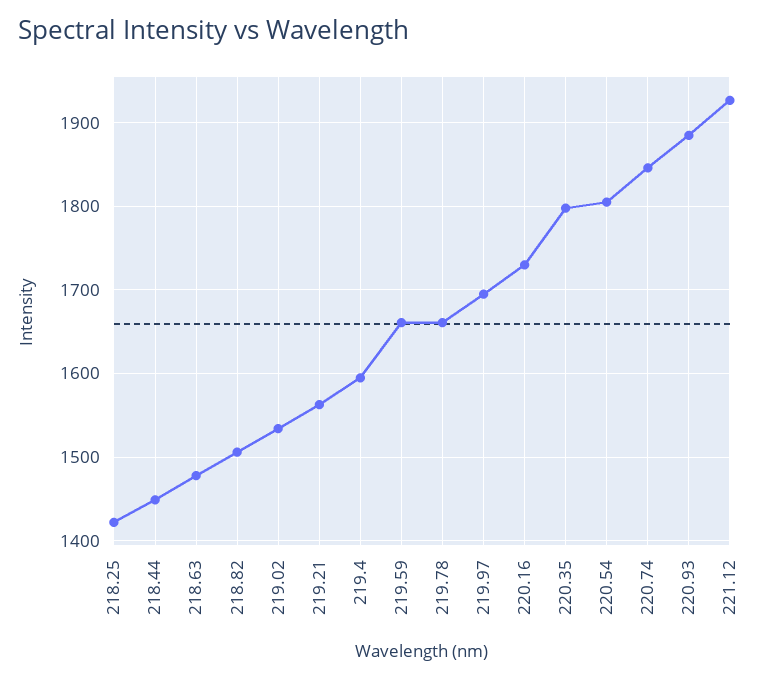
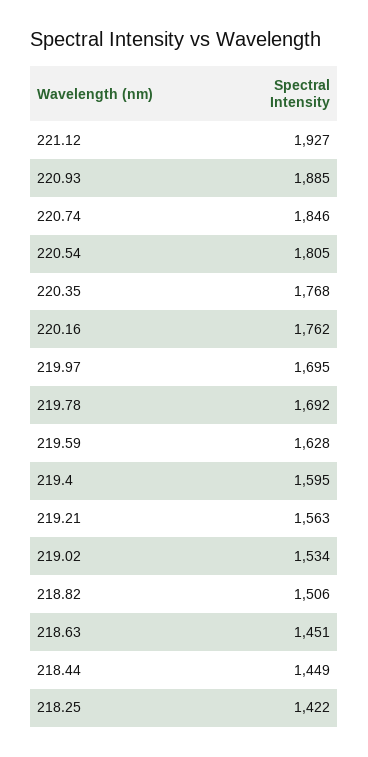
  {
    "218.25": 1422,
    "218.44": 1449,
-   "218.63": 1480,
+   "218.63": 1451,
    "218.82": 1506,
    "219.02": 1534,
    "219.21": 1563,
    "219.4": 1595,
-   "219.59": 1660,
+   "219.59": 1628,
-   "219.78": 1660,
+   "219.78": 1692,
    "219.97": 1695,
-   "220.16": 1730,
+   "220.16": 1762,
-   "220.35": 1800,
+   "220.35": 1768,
    "220.54": 1805,
    "220.74": 1846,
    "220.93": 1885,
    "221.12": 1927
  }

